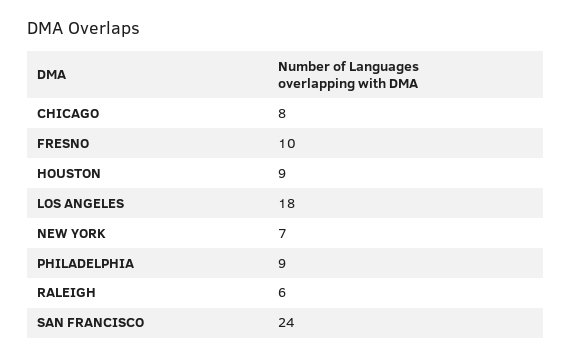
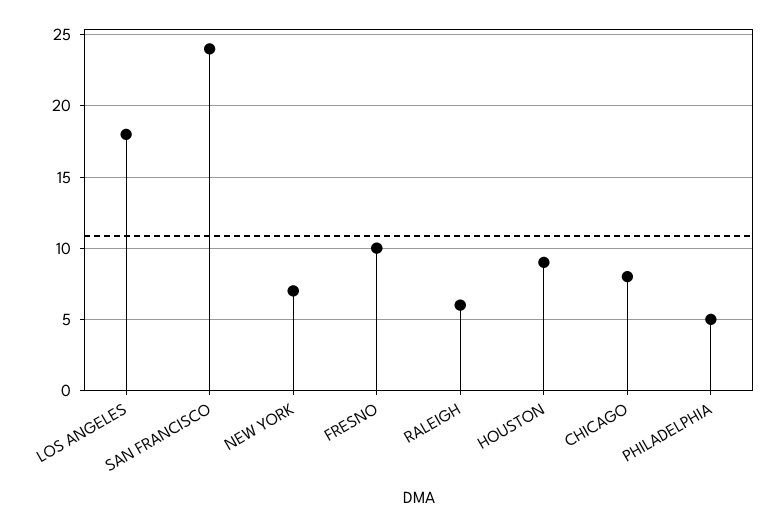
  {
    "CHICAGO": 8,
    "FRESNO": 10,
    "HOUSTON": 9,
    "LOS ANGELES": 18,
    "NEW YORK": 7,
-   "PHILADELPHIA": 9,
+   "PHILADELPHIA": 5,
    "RALEIGH": 6,
    "SAN FRANCISCO": 24
  }

